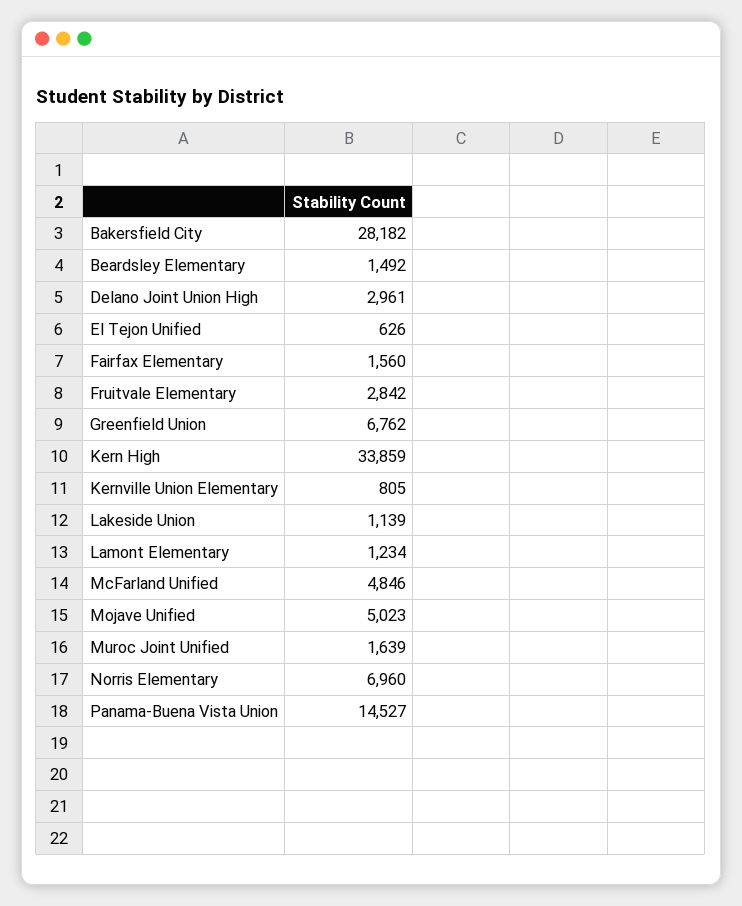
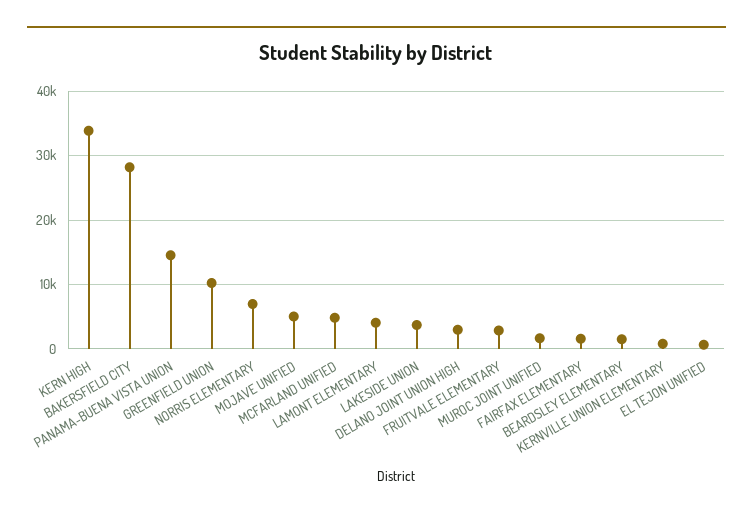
  {
    "Bakersfield City": 28182,
    "Beardsley Elementary": 1492,
    "Delano Joint Union High": 2961,
    "El Tejon Unified": 626,
    "Fairfax Elementary": 1560,
    "Fruitvale Elementary": 2842,
-   "Greenfield Union": 6762,
+   "Greenfield Union": 10000,
    "Kern High": 33859,
    "Kernville Union Elementary": 805,
-   "Lakeside Union": 1139,
+   "Lakeside Union": 4000,
-   "Lamont Elementary": 1234,
+   "Lamont Elementary": 4000,
    "McFarland Unified": 4846,
    "Mojave Unified": 5023,
    "Muroc Joint Unified": 1639,
    "Norris Elementary": 6960,
    "Panama-Buena Vista Union": 14527
  }

